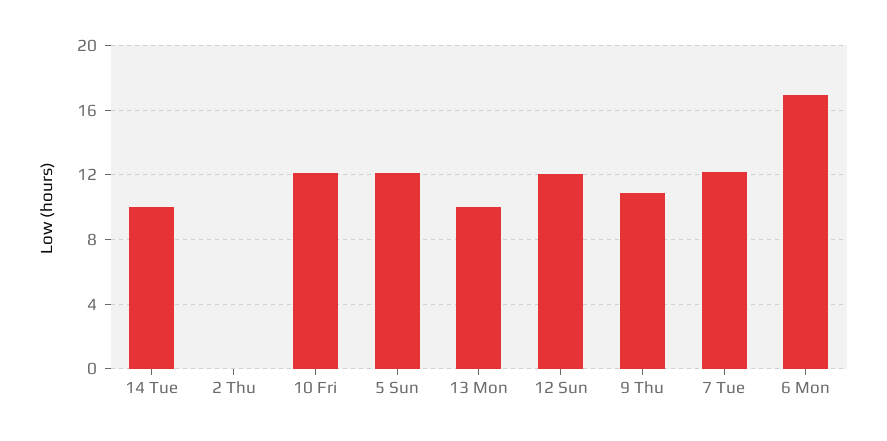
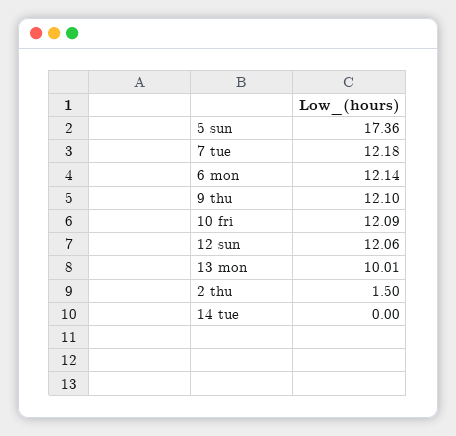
  {
-   "14 Tue": 10,
+   "14 Tue": 0,
-   "2 Thu": 0,
+   "2 Thu": 1.5,
    "10 Fri": 12.09,
-   "5 Sun": 12,
+   "5 Sun": 17.36,
    "13 Mon": 10.01,
    "12 Sun": 12.06,
-   "9 Thu": 11,
+   "9 Thu": 12.1,
    "7 Tue": 12.18,
-   "6 Mon": 17
+   "6 Mon": 12.14
  }

